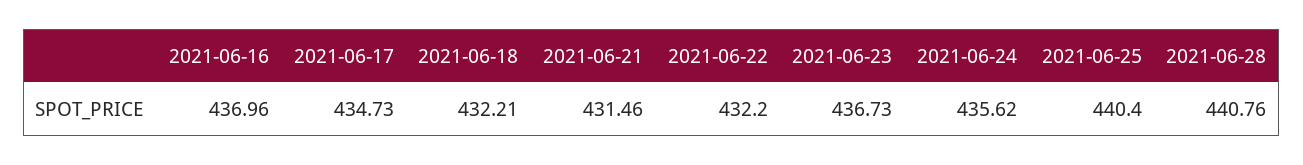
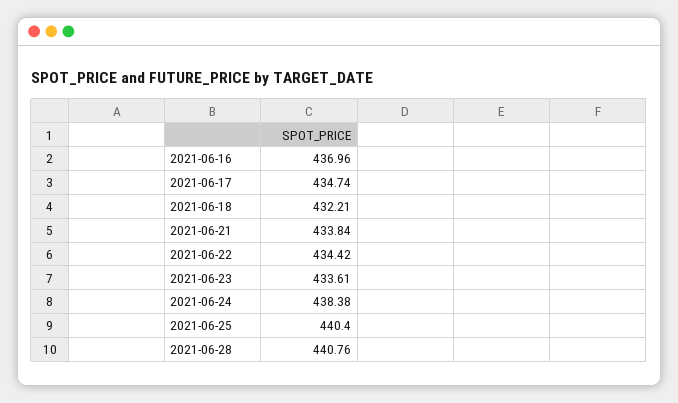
  {
    "2021-06-16": 436.96,
-   "2021-06-17": 434.73,
+   "2021-06-17": 434.74,
    "2021-06-18": 432.21,
-   "2021-06-21": 431.46,
+   "2021-06-21": 433.84,
-   "2021-06-22": 432.2,
+   "2021-06-22": 434.42,
-   "2021-06-23": 436.73,
+   "2021-06-23": 433.61,
-   "2021-06-24": 435.62,
+   "2021-06-24": 438.38,
    "2021-06-25": 440.4,
    "2021-06-28": 440.76
  }

